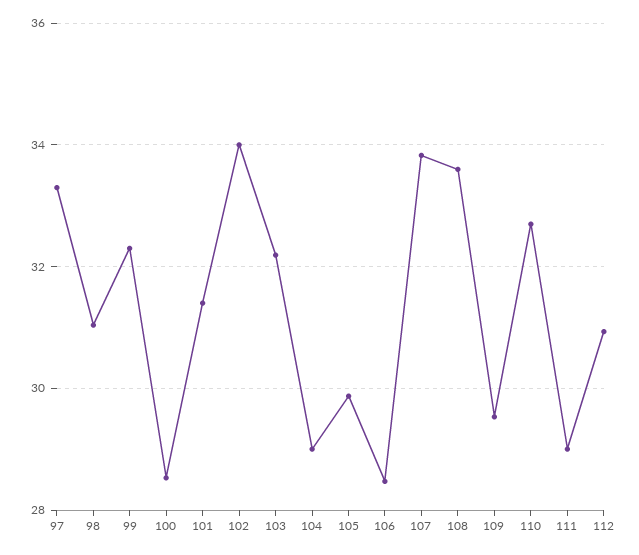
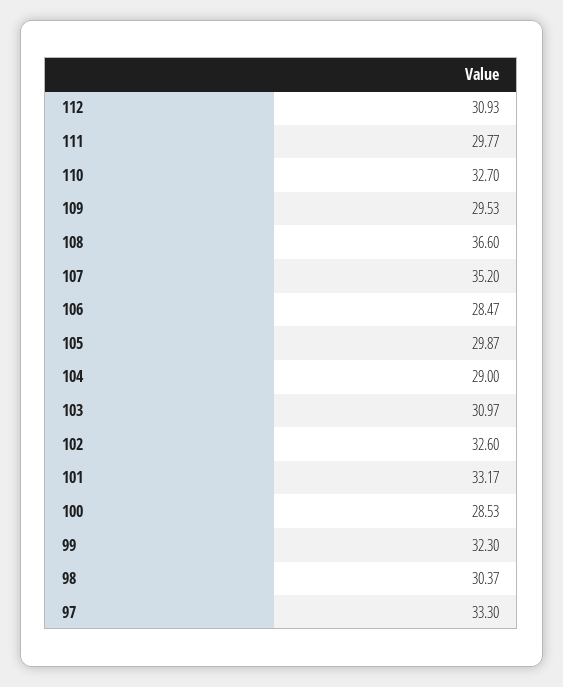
  {
    "97": 33.3,
-   "98": 31,
+   "98": 30.37,
    "99": 32.3,
    "100": 28.53,
-   "101": 31.4,
+   "101": 33.17,
-   "102": 34,
+   "102": 32.6,
-   "103": 32.2,
+   "103": 30.97,
    "104": 29,
    "105": 29.87,
    "106": 28.47,
-   "107": 33.8,
+   "107": 35.2,
-   "108": 33.6,
+   "108": 36.6,
    "109": 29.53,
    "110": 32.7,
-   "111": 29,
+   "111": 29.77,
    "112": 30.93
  }

